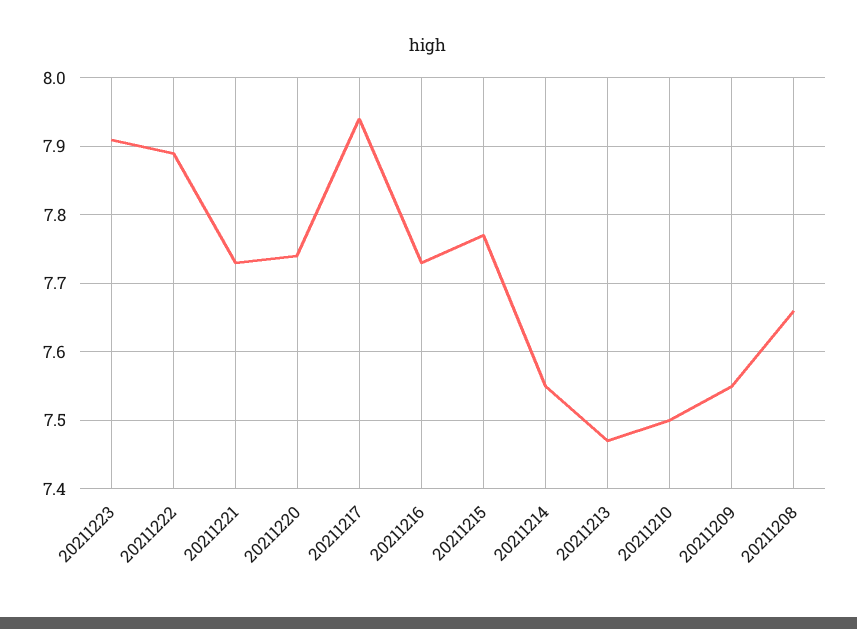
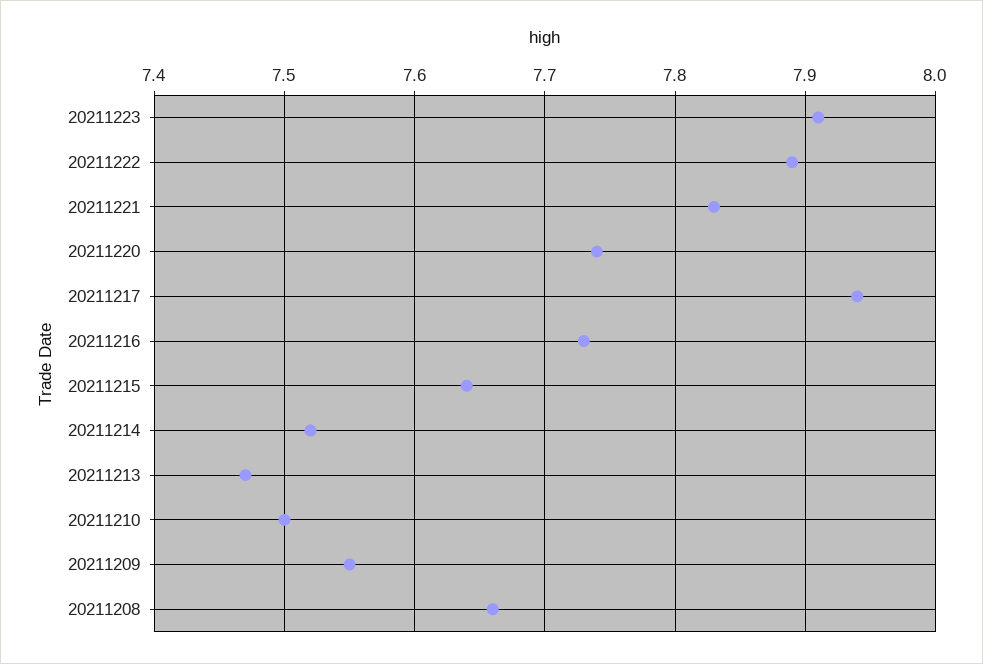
  {
    "20211223": 7.91,
    "20211222": 7.89,
-   "20211221": 7.73,
+   "20211221": 7.83,
    "20211220": 7.74,
    "20211217": 7.94,
    "20211216": 7.73,
-   "20211215": 7.77,
+   "20211215": 7.64,
-   "20211214": 7.55,
+   "20211214": 7.52,
    "20211213": 7.47,
    "20211210": 7.5,
    "20211209": 7.55,
    "20211208": 7.66
  }

